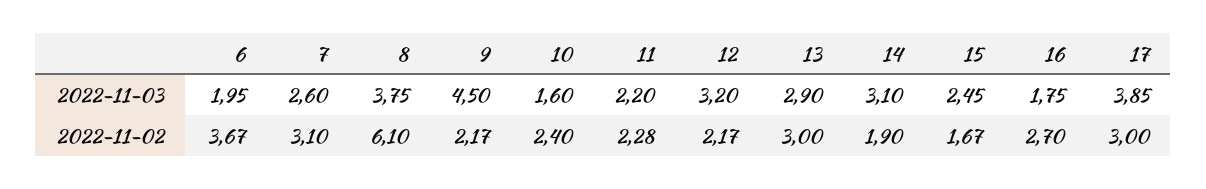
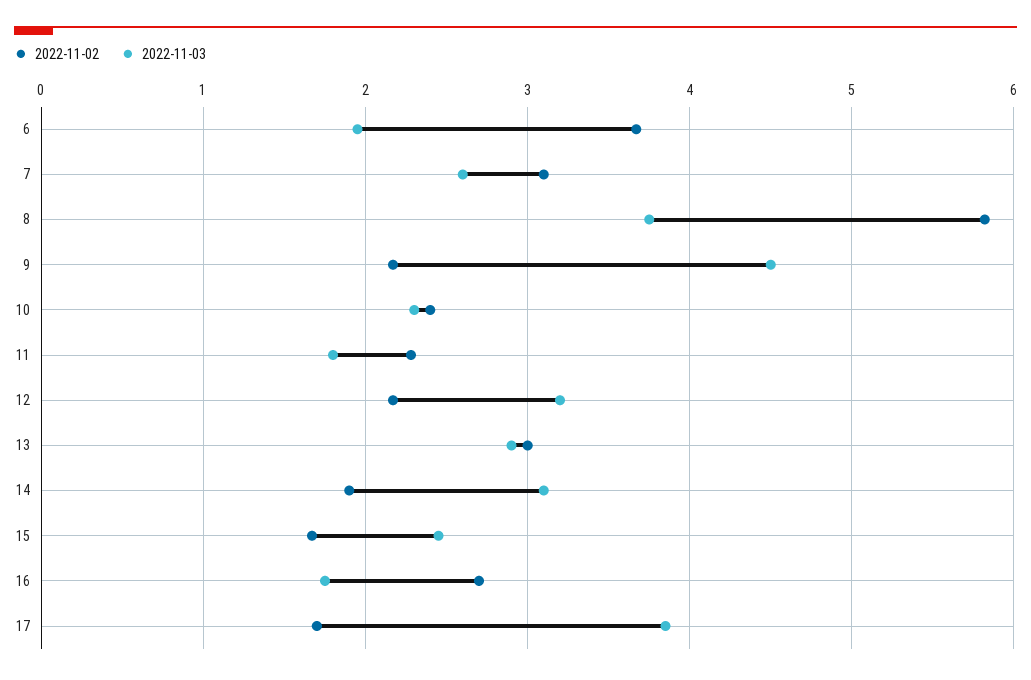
  {
    "2022-11-03": {
      "6": 1.95,
      "7": 2.6,
      "8": 3.75,
      "9": 4.5,
-     "10": 1.6,
+     "10": 2.3,
-     "11": 2.2,
+     "11": 1.8,
      "12": 3.2,
      "13": 2.9,
      "14": 3.1,
      "15": 2.45,
      "16": 1.75,
      "17": 3.85
    },
    "2022-11-02": {
      "6": 3.67,
      "7": 3.1,
-     "8": 6.1,
+     "8": 5.8,
      "9": 2.17,
      "10": 2.4,
      "11": 2.28,
      "12": 2.17,
      "13": 3,
      "14": 1.9,
      "15": 1.67,
      "16": 2.7,
-     "17": 3
+     "17": 1.7
    }
  }

